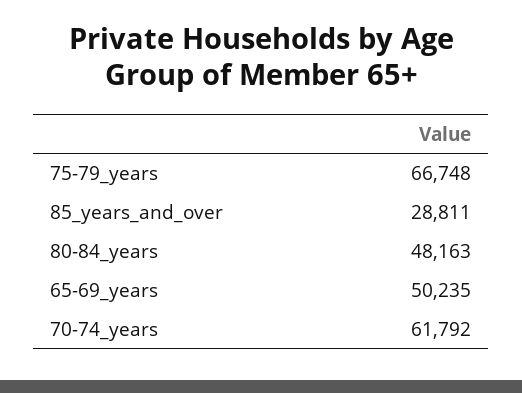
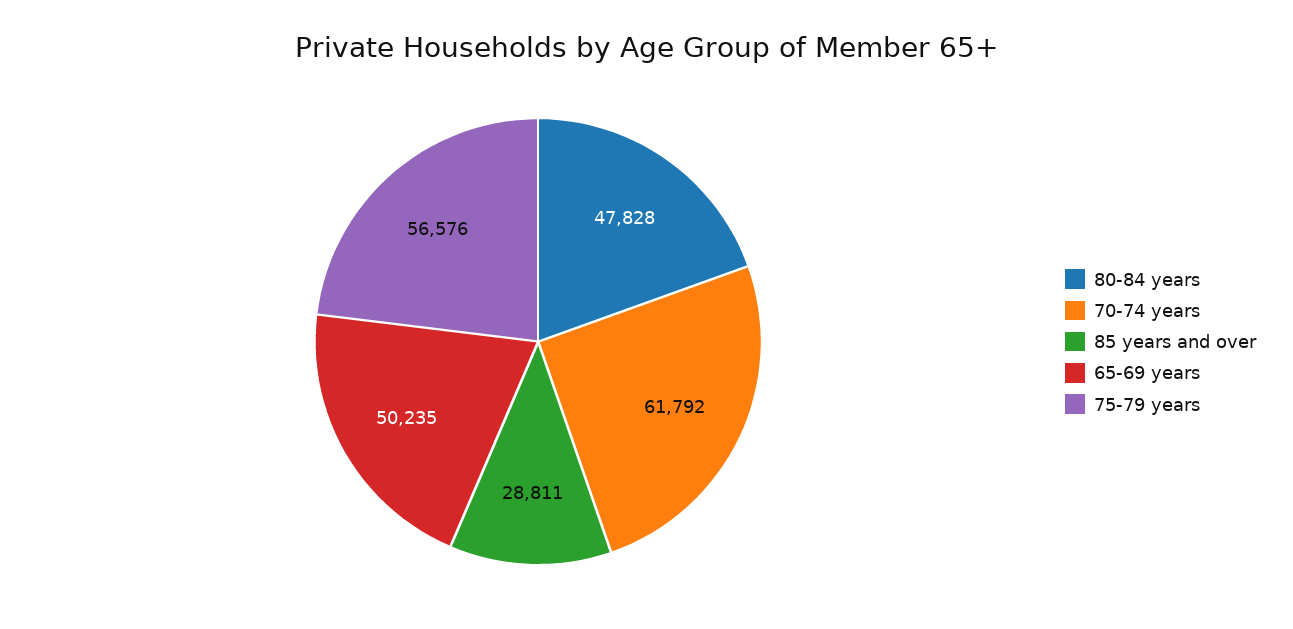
  {
-   "75-79_years": 66748,
+   "75-79_years": 56576,
    "85_years_and_over": 28811,
-   "80-84_years": 48163,
+   "80-84_years": 47828,
    "65-69_years": 50235,
    "70-74_years": 61792
  }

